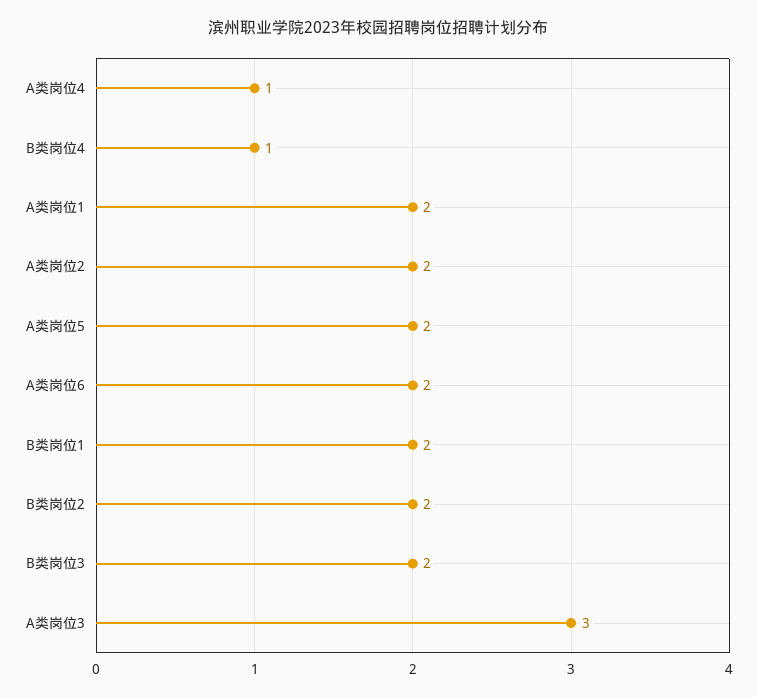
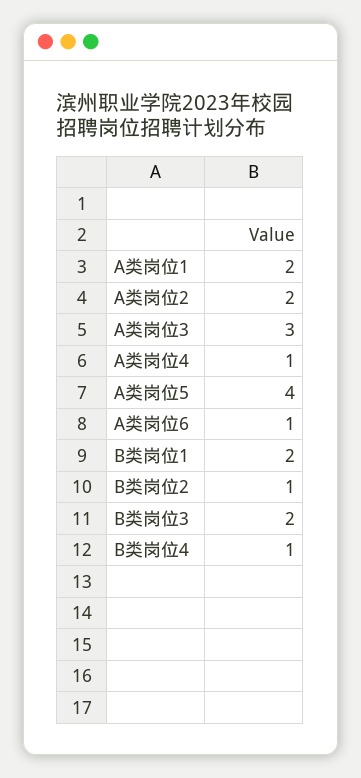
  {
    "A类岗位4": 1,
    "B类岗位4": 1,
    "A类岗位1": 2,
    "A类岗位2": 2,
-   "A类岗位5": 2,
+   "A类岗位5": 4,
-   "A类岗位6": 2,
+   "A类岗位6": 1,
    "B类岗位1": 2,
-   "B类岗位2": 2,
+   "B类岗位2": 1,
    "B类岗位3": 2,
    "A类岗位3": 3
  }

